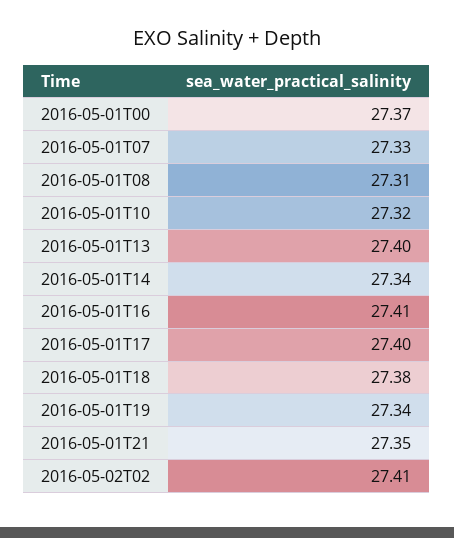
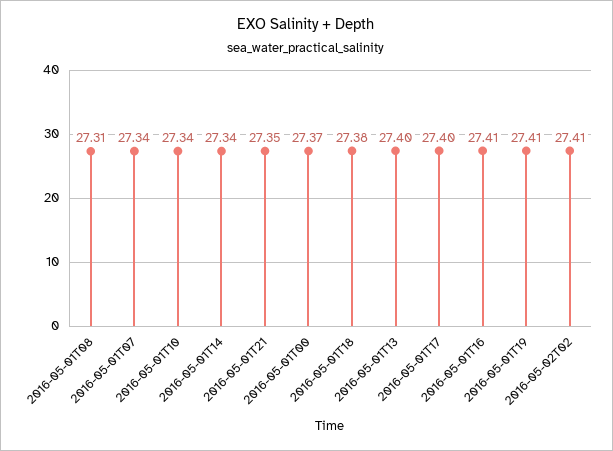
  {
    "2016-05-01T00": 27.37,
-   "2016-05-01T07": 27.33,
+   "2016-05-01T07": 27.34,
    "2016-05-01T08": 27.31,
-   "2016-05-01T10": 27.32,
+   "2016-05-01T10": 27.34,
    "2016-05-01T13": 27.4,
    "2016-05-01T14": 27.34,
    "2016-05-01T16": 27.41,
    "2016-05-01T17": 27.4,
    "2016-05-01T18": 27.38,
-   "2016-05-01T19": 27.34,
+   "2016-05-01T19": 27.41,
    "2016-05-01T21": 27.35,
    "2016-05-02T02": 27.41
  }

